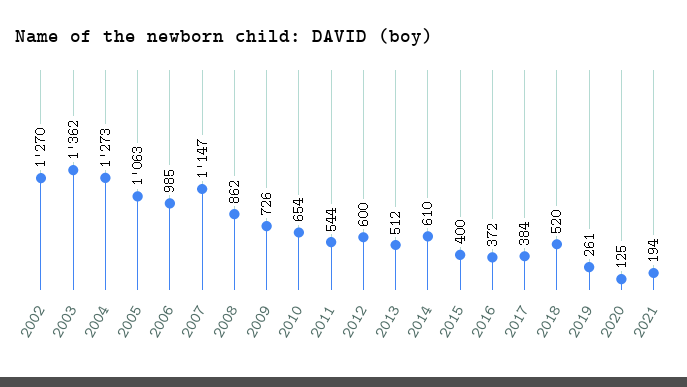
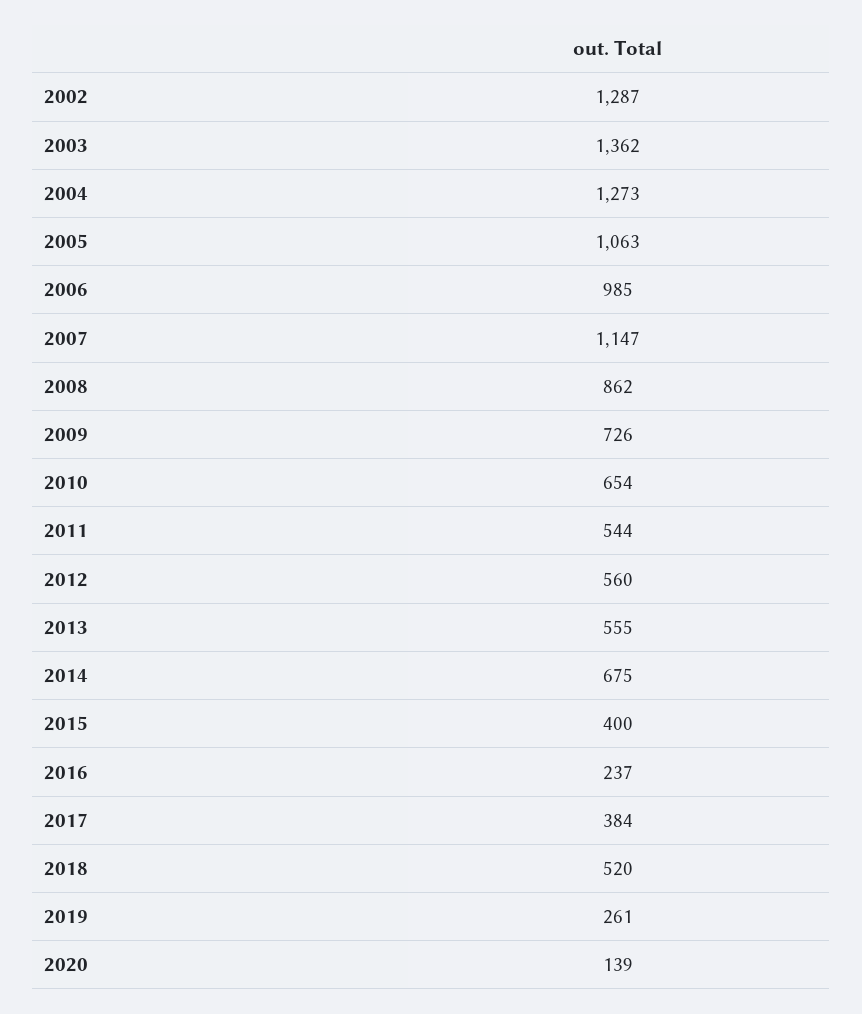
  {
-   "2002": 1270,
+   "2002": 1287,
    "2003": 1362,
    "2004": 1273,
    "2005": 1063,
    "2006": 985,
    "2007": 1147,
    "2008": 862,
    "2009": 726,
    "2010": 654,
    "2011": 544,
-   "2012": 600,
+   "2012": 560,
-   "2013": 512,
+   "2013": 555,
-   "2014": 610,
+   "2014": 675,
    "2015": 400,
-   "2016": 372,
+   "2016": 237,
    "2017": 384,
    "2018": 520,
    "2019": 261,
-   "2020": 125,
+   "2020": 139
-   "2021": 194
  }

